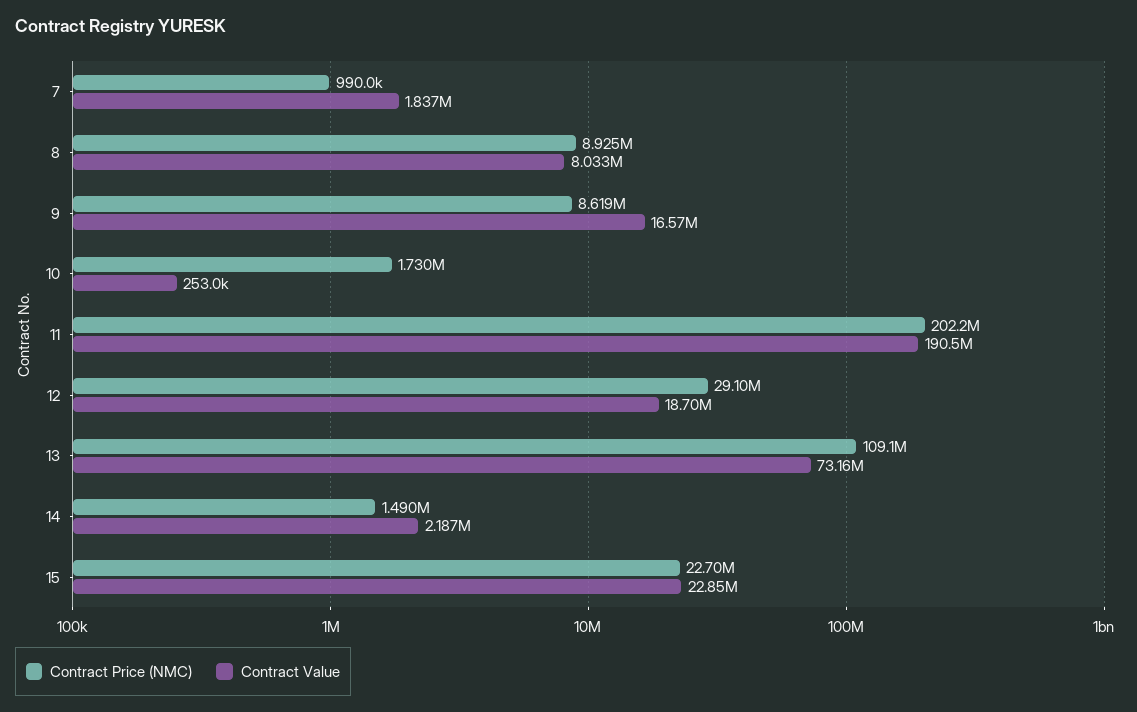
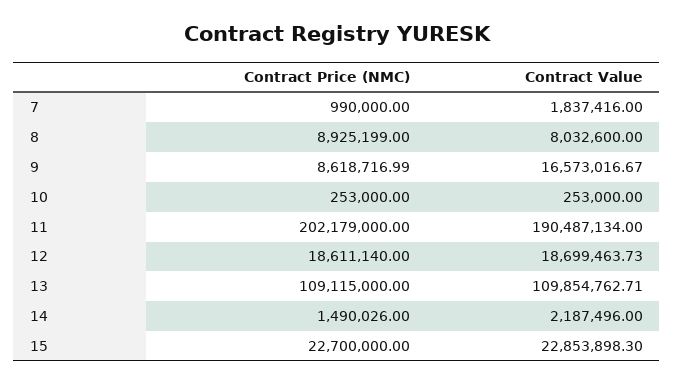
  {
    "Contract Price (NMC)": {
      "7": 990000,
      "8": 8925199,
      "9": 8618716.99,
-     "10": 1730000,
+     "10": 253000,
      "11": 202179000,
-     "12": 29100000,
+     "12": 18611140,
      "13": 109115000,
      "14": 1490026,
      "15": 22700000
    },
    "Contract Value": {
      "7": 1837416,
      "8": 8032600,
      "9": 16573016.67,
      "10": 253000,
      "11": 190487134,
      "12": 18699463.73,
-     "13": 73160000,
+     "13": 109854762.71,
      "14": 2187496,
      "15": 22853898.3
    }
  }

